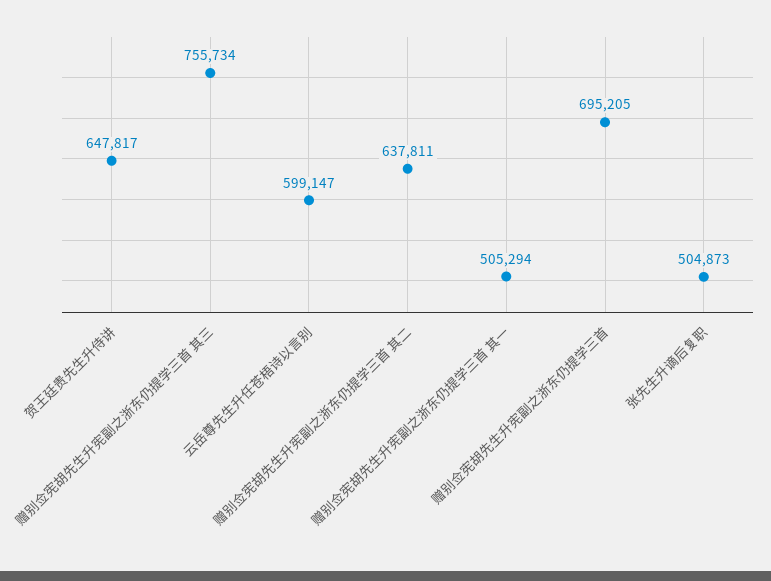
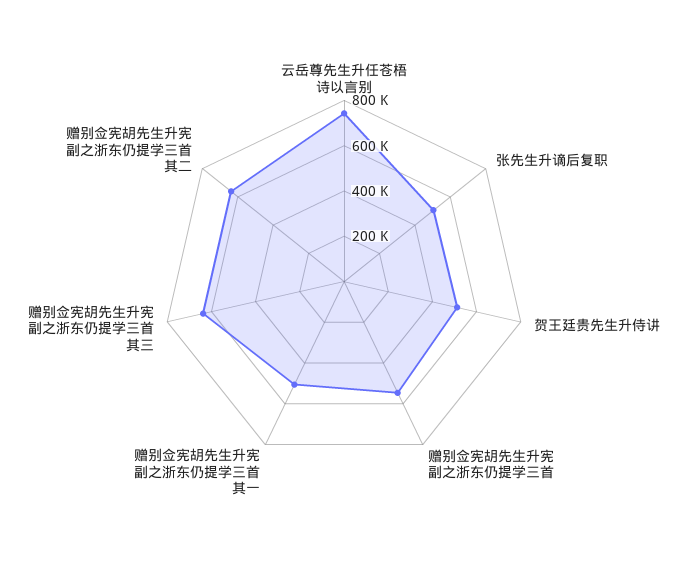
  {
-   "贺王廷贵先生升侍讲": 647817,
+   "贺王廷贵先生升侍讲": 500000,
-   "赠别佥宪胡先生升宪副之浙东仍提学三首 其三": 755734,
+   "赠别佥宪胡先生升宪副之浙东仍提学三首 其三": 650000,
-   "云岳尊先生升任苍梧诗以言别": 599147,
+   "云岳尊先生升任苍梧诗以言别": 750000,
    "赠别佥宪胡先生升宪副之浙东仍提学三首 其二": 637811,
    "赠别佥宪胡先生升宪副之浙东仍提学三首 其一": 505294,
-   "赠别佥宪胡先生升宪副之浙东仍提学三首": 695205,
+   "赠别佥宪胡先生升宪副之浙东仍提学三首": 550000,
    "张先生升谪后复职": 504873
  }

